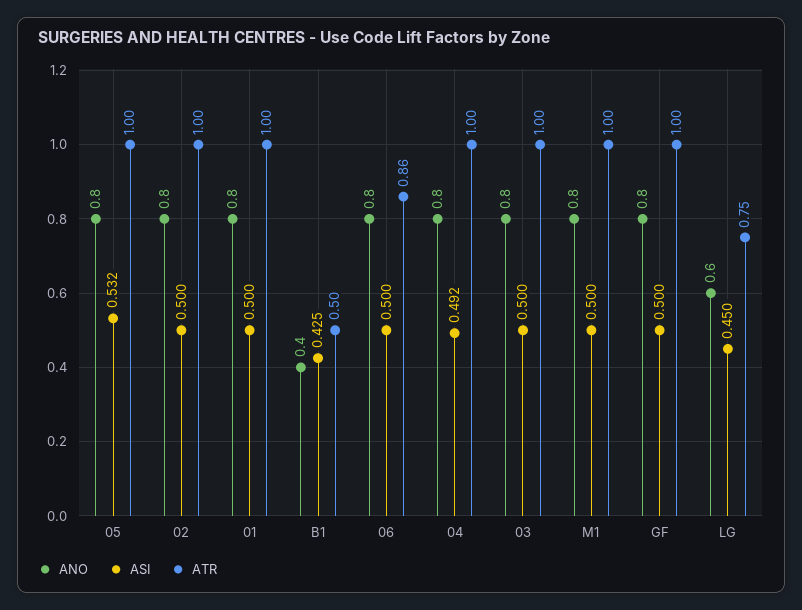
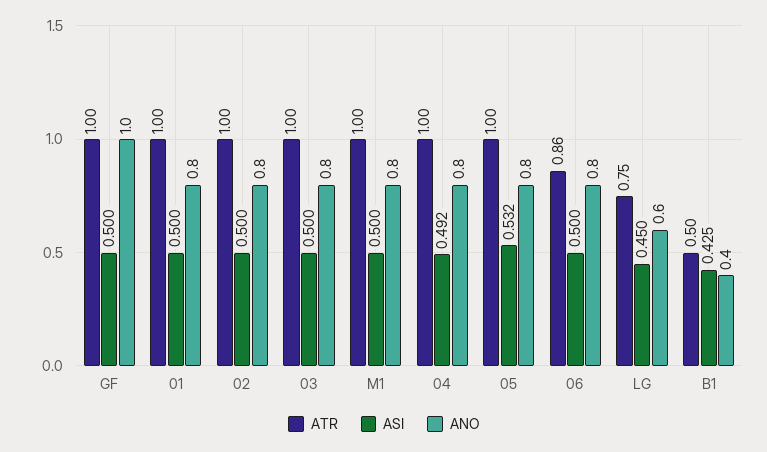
  {
    "ANO": {
      "05": 0.8,
      "02": 0.8,
      "01": 0.8,
      "B1": 0.4,
      "06": 0.8,
      "04": 0.8,
      "03": 0.8,
      "M1": 0.8,
-     "GF": 0.8,
+     "GF": 1,
      "LG": 0.6
    },
    "ASI": {
      "05": 0.532,
      "02": 0.5,
      "01": 0.5,
      "B1": 0.425,
      "06": 0.5,
      "04": 0.492,
      "03": 0.5,
      "M1": 0.5,
      "GF": 0.5,
      "LG": 0.45
    },
    "ATR": {
      "05": 1,
      "02": 1,
      "01": 1,
      "B1": 0.5,
      "06": 0.86,
      "04": 1,
      "03": 1,
      "M1": 1,
      "GF": 1,
      "LG": 0.75
    }
  }

